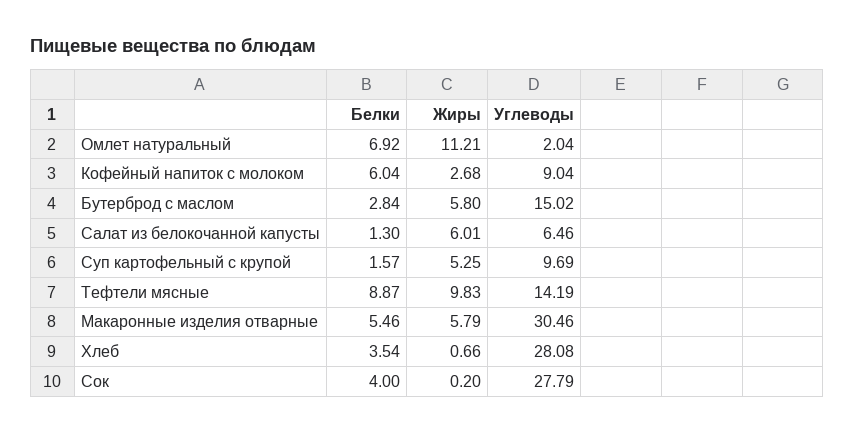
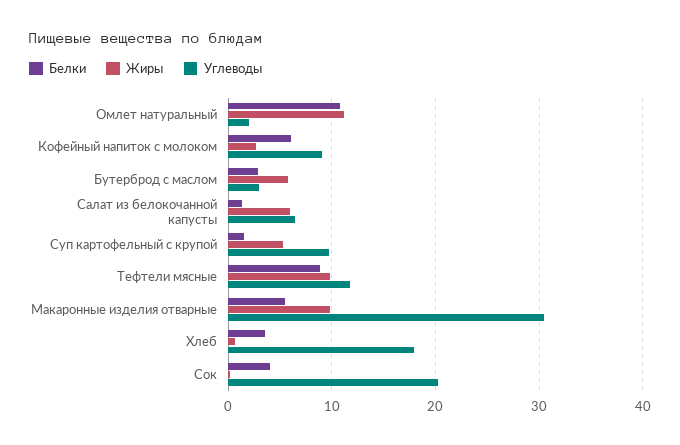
  {
    "Белки": {
-     "Омлет натуральный": 6.92,
+     "Омлет натуральный": 11,
      "Кофейный напиток с молоком": 6.04,
      "Бутерброд с маслом": 2.84,
      "Салат из белокочанной капусты": 1.3,
      "Суп картофельный с крупой": 1.57,
      "Тефтели мясные": 8.87,
      "Макаронные изделия отварные": 5.46,
      "Хлеб": 3.54,
      "Сок": 4
    },
    "Жиры": {
      "Омлет натуральный": 11.21,
      "Кофейный напиток с молоком": 2.68,
      "Бутерброд с маслом": 5.8,
      "Салат из белокочанной капусты": 6.01,
      "Суп картофельный с крупой": 5.25,
      "Тефтели мясные": 9.83,
-     "Макаронные изделия отварные": 5.79,
+     "Макаронные изделия отварные": 10,
      "Хлеб": 0.66,
      "Сок": 0.2
    },
    "Углеводы": {
      "Омлет натуральный": 2.04,
      "Кофейный напиток с молоком": 9.04,
-     "Бутерброд с маслом": 15.02,
+     "Бутерброд с маслом": 3,
      "Салат из белокочанной капусты": 6.46,
      "Суп картофельный с крупой": 9.69,
-     "Тефтели мясные": 14.19,
+     "Тефтели мясные": 12,
      "Макаронные изделия отварные": 30.46,
-     "Хлеб": 28.08,
+     "Хлеб": 18,
-     "Сок": 27.79
+     "Сок": 20
    }
  }

